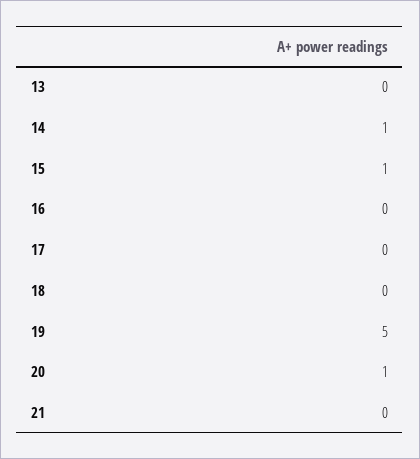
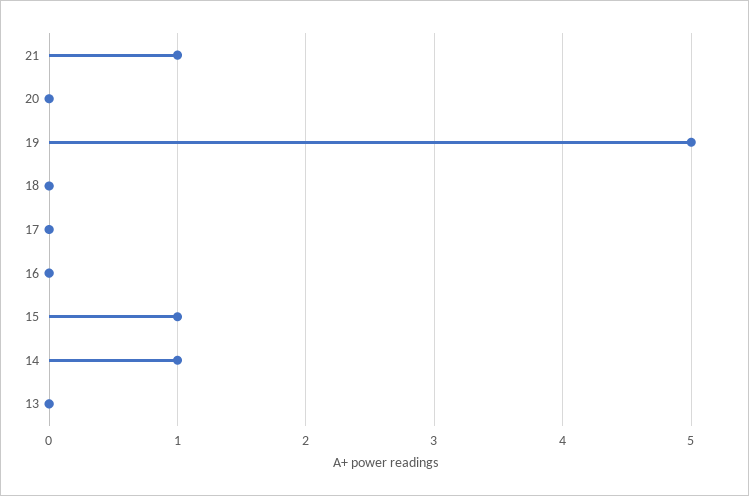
  {
    "13": 0,
    "14": 1,
    "15": 1,
    "16": 0,
    "17": 0,
    "18": 0,
    "19": 5,
-   "20": 1,
+   "20": 0,
-   "21": 0
+   "21": 1
  }

